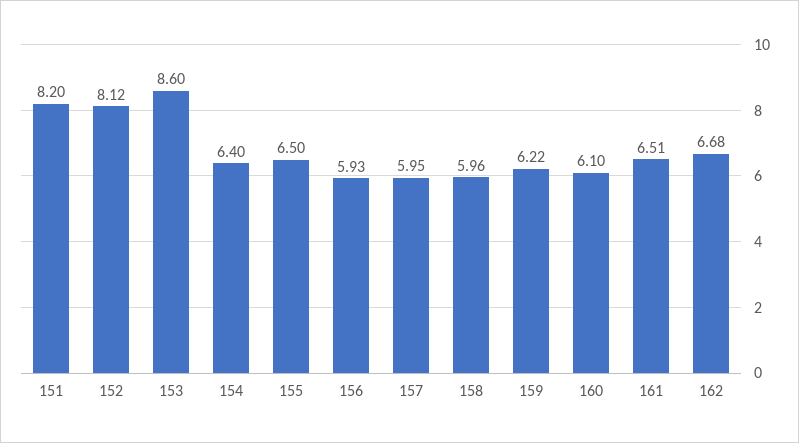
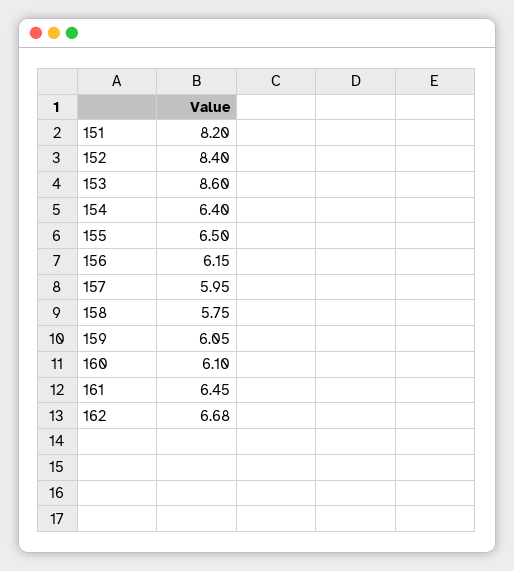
  {
    "151": 8.2,
-   "152": 8.12,
+   "152": 8.4,
    "153": 8.6,
    "154": 6.4,
    "155": 6.5,
-   "156": 5.93,
+   "156": 6.15,
    "157": 5.95,
-   "158": 5.96,
+   "158": 5.75,
-   "159": 6.22,
+   "159": 6.05,
    "160": 6.1,
-   "161": 6.51,
+   "161": 6.45,
    "162": 6.68
  }

